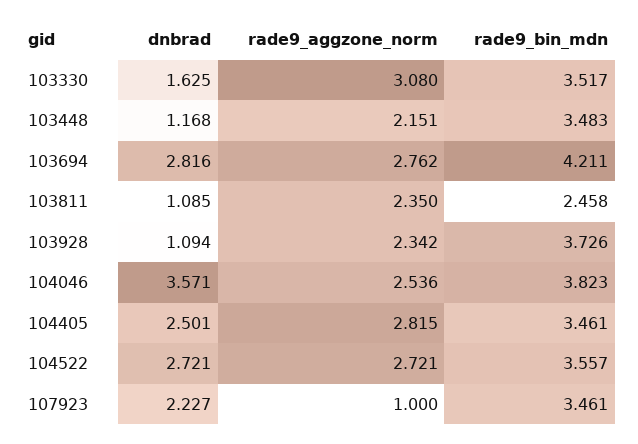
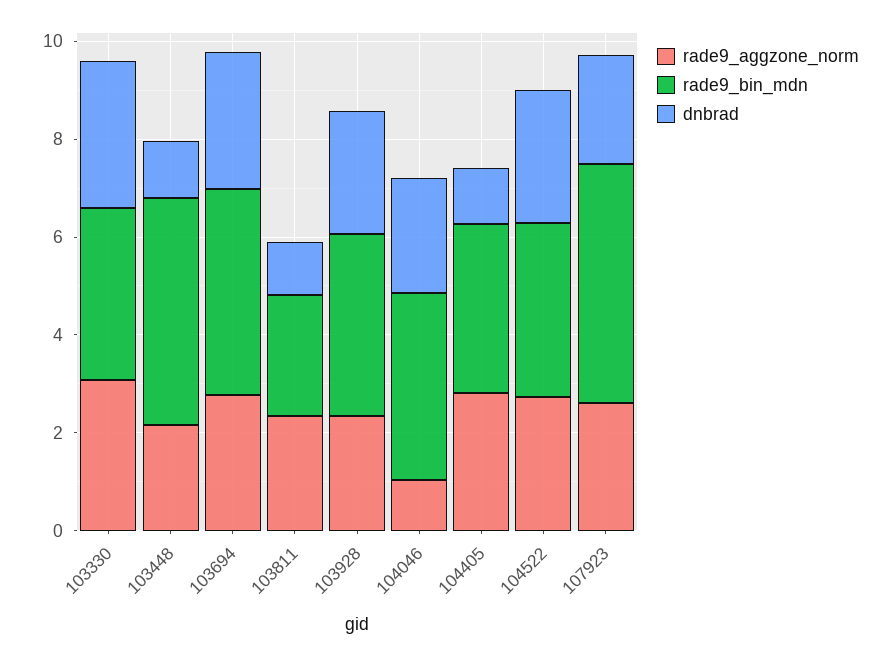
  {
    "dnbrad": {
-     "103330": 1.625,
+     "103330": 3,
      "103448": 1.168,
      "103694": 2.816,
      "103811": 1.085,
-     "103928": 1.094,
+     "103928": 2.5,
-     "104046": 3.571,
+     "104046": 2.5,
-     "104405": 2.501,
+     "104405": 1,
      "104522": 2.721,
      "107923": 2.227
    },
    "rade9_aggzone_norm": {
      "103330": 3.08,
      "103448": 2.151,
      "103694": 2.762,
      "103811": 2.35,
      "103928": 2.342,
-     "104046": 2.536,
+     "104046": 1,
      "104405": 2.815,
      "104522": 2.721,
-     "107923": 1
+     "107923": 2.5
    },
    "rade9_bin_mdn": {
      "103330": 3.517,
-     "103448": 3.483,
+     "103448": 4.5,
      "103694": 4.211,
      "103811": 2.458,
      "103928": 3.726,
      "104046": 3.823,
      "104405": 3.461,
      "104522": 3.557,
-     "107923": 3.461
+     "107923": 5
    }
  }

